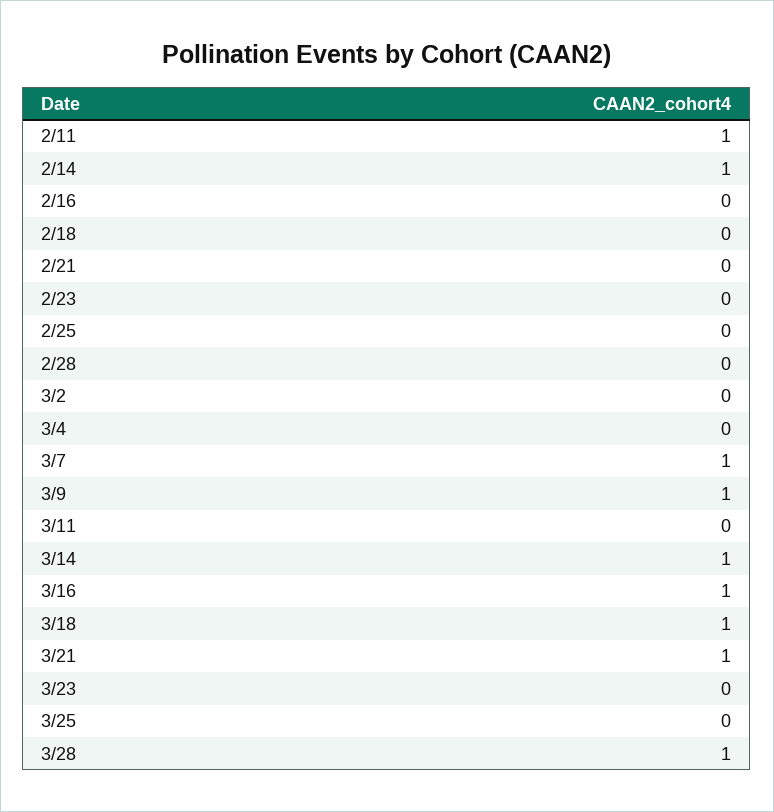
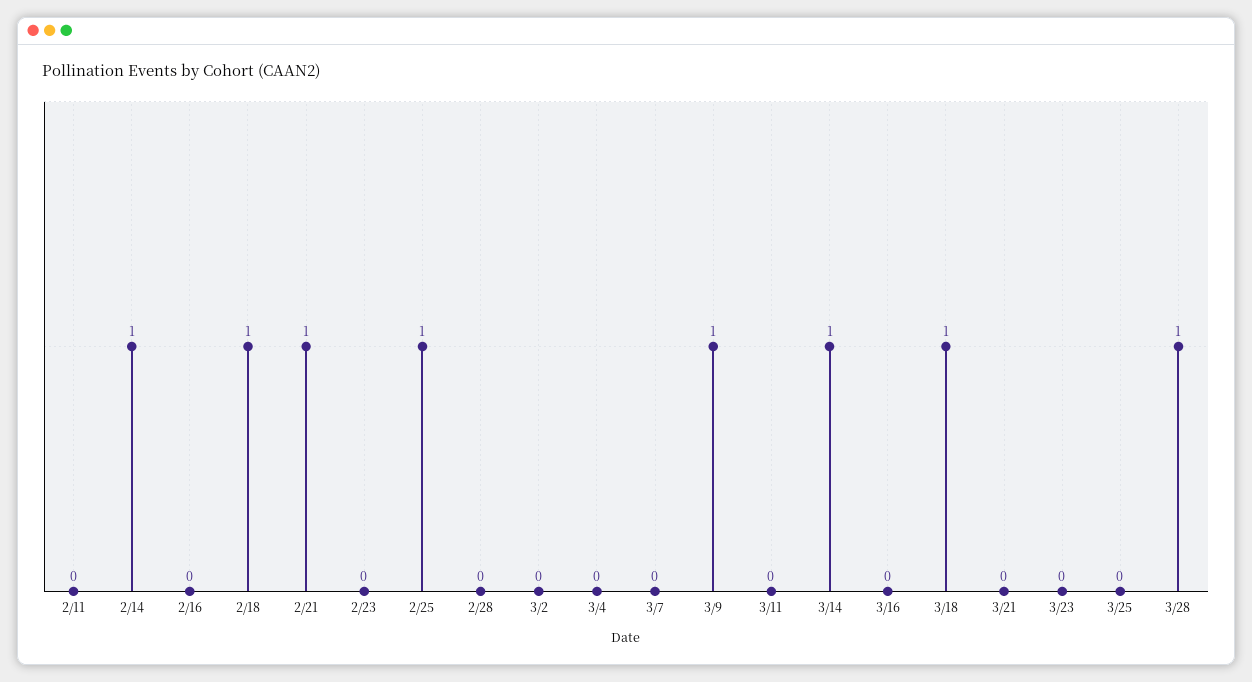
  {
-   "2/11": 1,
+   "2/11": 0,
    "2/14": 1,
    "2/16": 0,
-   "2/18": 0,
+   "2/18": 1,
-   "2/21": 0,
+   "2/21": 1,
    "2/23": 0,
-   "2/25": 0,
+   "2/25": 1,
    "2/28": 0,
    "3/2": 0,
    "3/4": 0,
-   "3/7": 1,
+   "3/7": 0,
    "3/9": 1,
    "3/11": 0,
    "3/14": 1,
-   "3/16": 1,
+   "3/16": 0,
    "3/18": 1,
-   "3/21": 1,
+   "3/21": 0,
    "3/23": 0,
    "3/25": 0,
    "3/28": 1
  }

